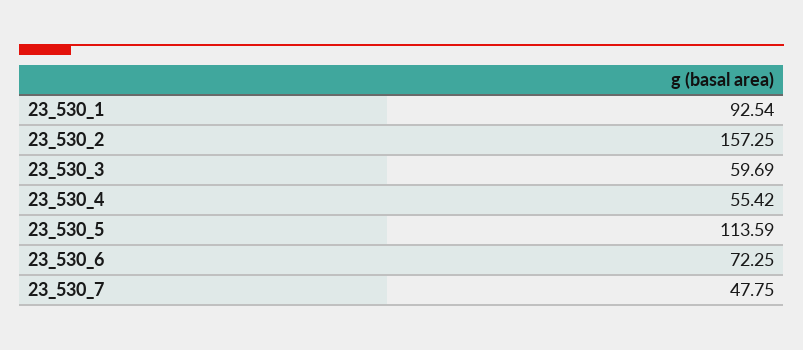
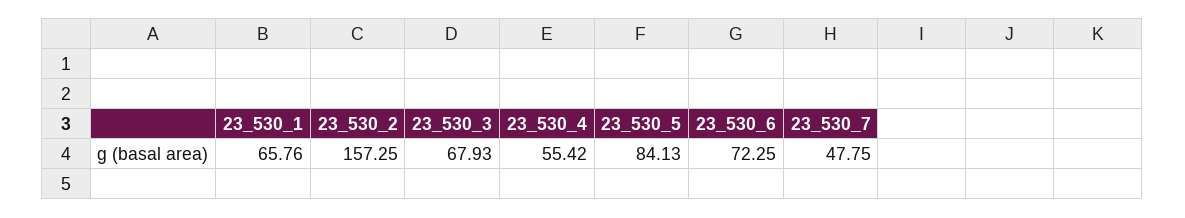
  {
-   "23_530_1": 92.54,
+   "23_530_1": 65.76,
    "23_530_2": 157.25,
-   "23_530_3": 59.69,
+   "23_530_3": 67.93,
    "23_530_4": 55.42,
-   "23_530_5": 113.59,
+   "23_530_5": 84.13,
    "23_530_6": 72.25,
    "23_530_7": 47.75
  }

